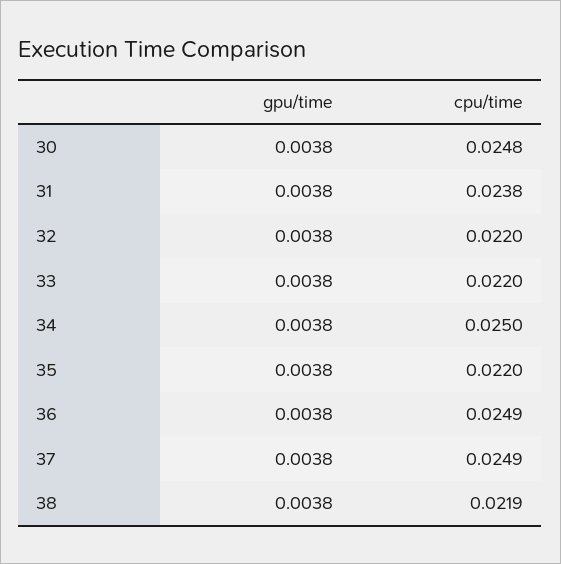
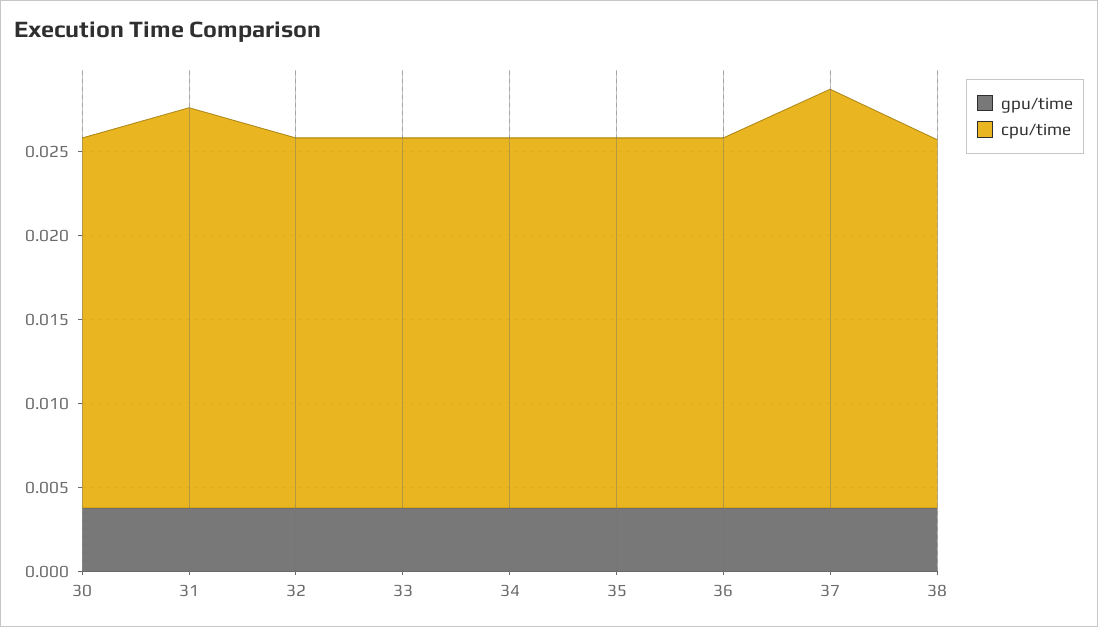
  {
    "gpu/time": {
      "30": 0.0038,
      "31": 0.0038,
      "32": 0.0038,
      "33": 0.0038,
      "34": 0.0038,
      "35": 0.0038,
      "36": 0.0038,
      "37": 0.0038,
      "38": 0.0038
    },
    "cpu/time": {
-     "30": 0.0248,
+     "30": 0.022,
      "31": 0.0238,
      "32": 0.022,
      "33": 0.022,
-     "34": 0.025,
+     "34": 0.022,
      "35": 0.022,
-     "36": 0.0249,
+     "36": 0.022,
      "37": 0.0249,
      "38": 0.0219
    }
  }

